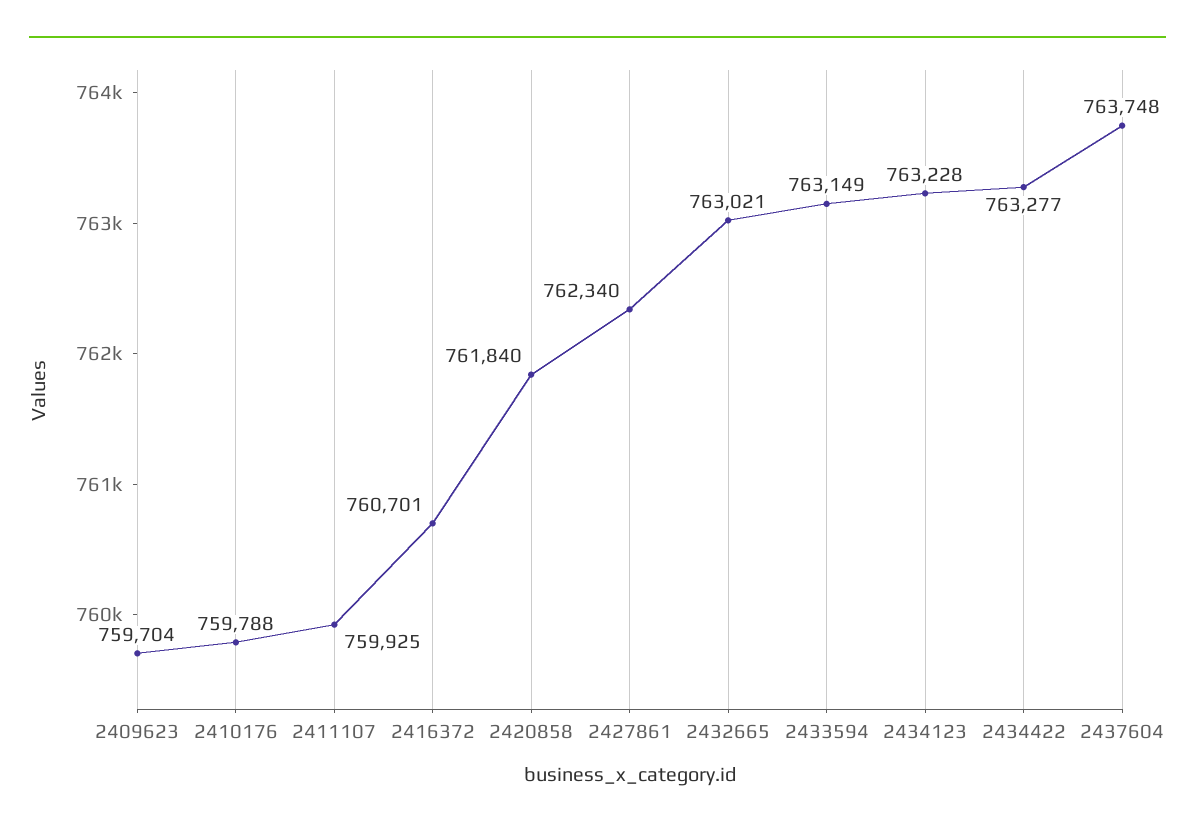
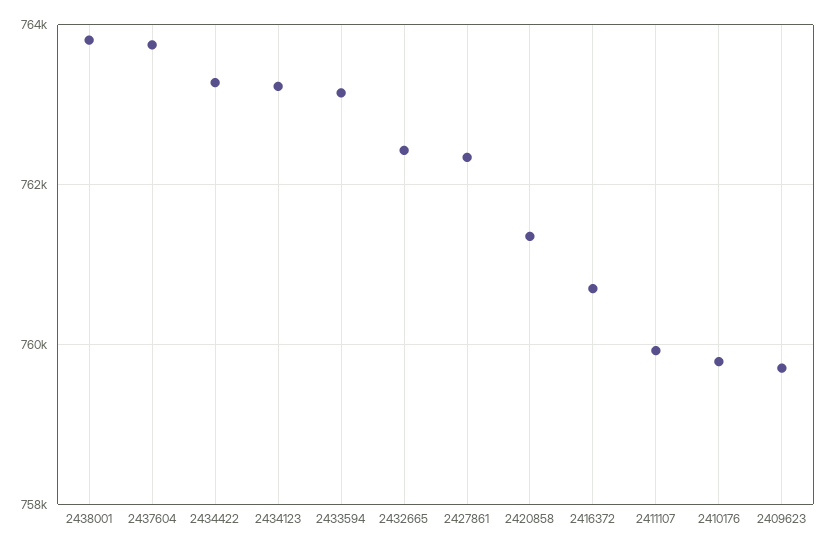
  {
    "2409623": 759704,
    "2410176": 759788,
    "2411107": 759925,
    "2416372": 760701,
-   "2420858": 761840,
+   "2420858": 761400,
    "2427861": 762340,
-   "2432665": 763021,
+   "2432665": 762400,
    "2433594": 763149,
    "2434123": 763228,
    "2434422": 763277,
-   "2437604": 763748
+   "2437604": 763748,
+   "2438001": 763800
  }

